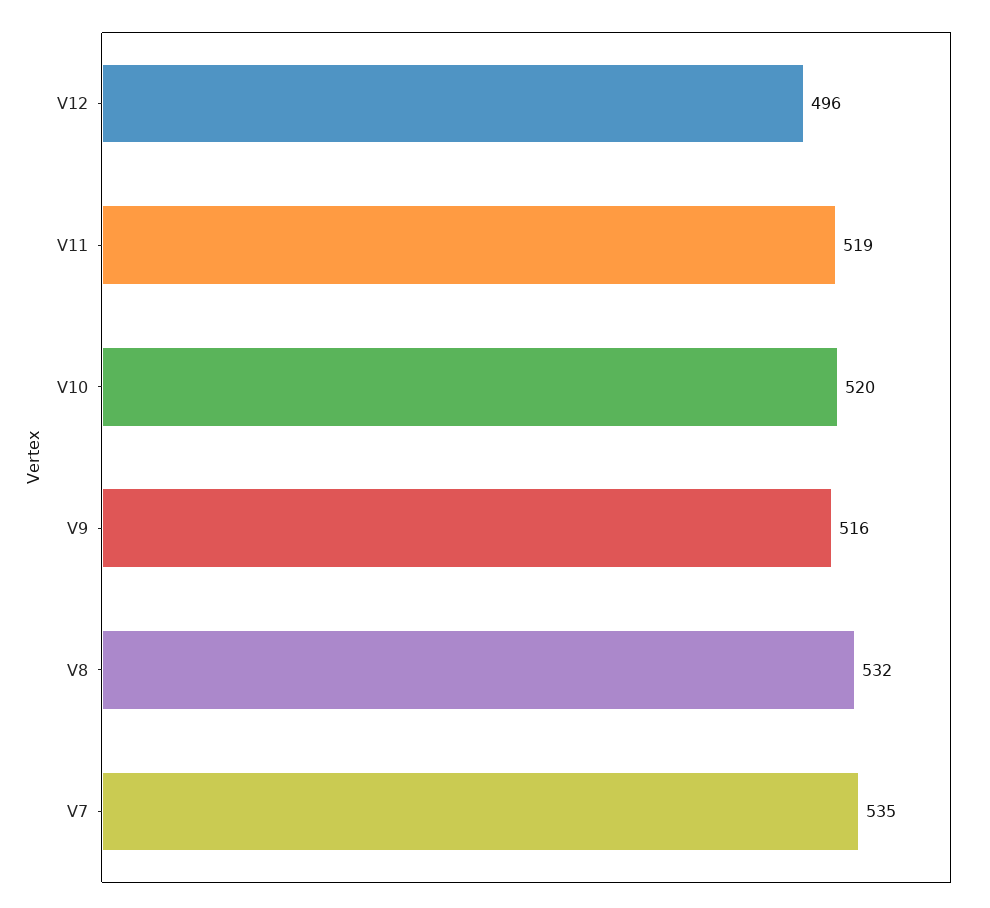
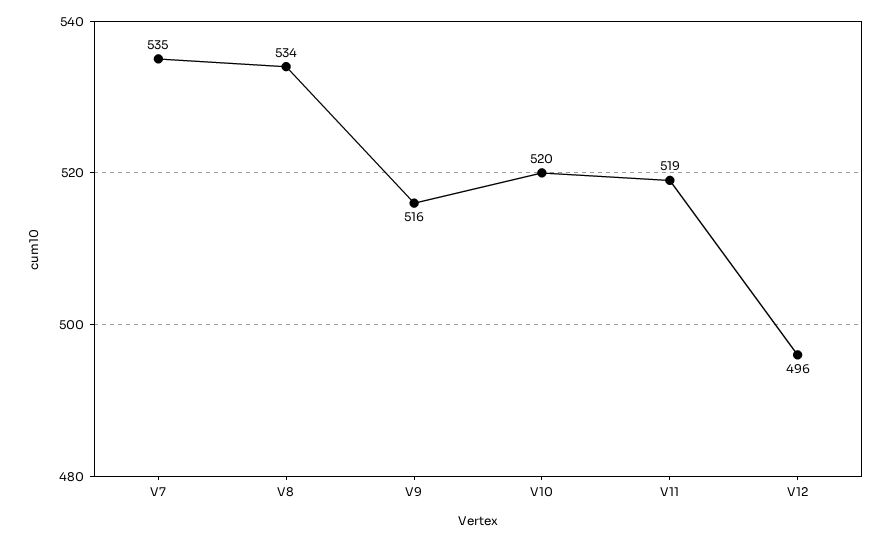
  {
    "V12": 496,
    "V11": 519,
    "V10": 520,
    "V9": 516,
-   "V8": 532,
+   "V8": 534,
    "V7": 535
  }

